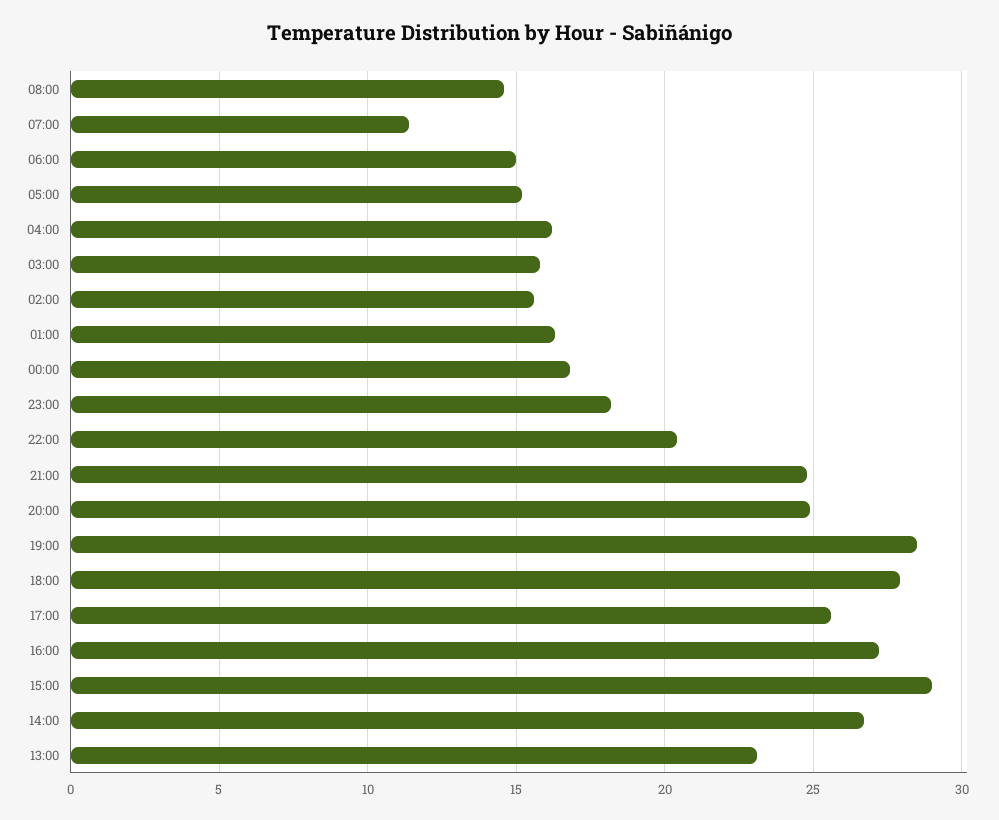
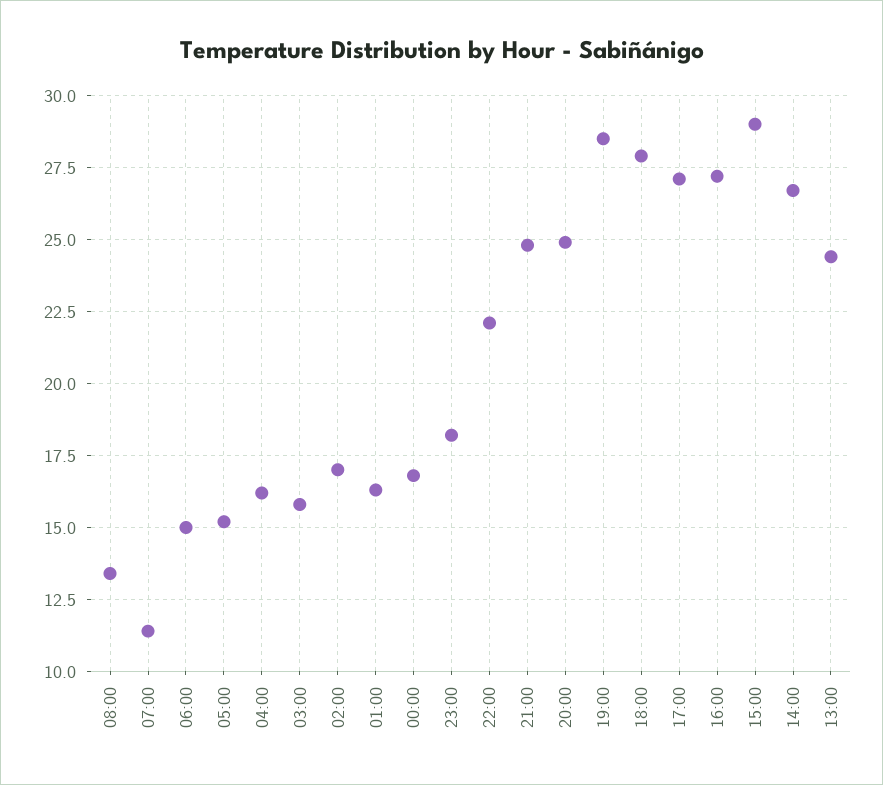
  {
-   "08:00": 14.5,
+   "08:00": 13.5,
    "07:00": 11.5,
    "06:00": 15,
    "05:00": 15,
    "04:00": 16,
    "03:00": 16,
-   "02:00": 15.5,
+   "02:00": 17,
    "01:00": 16.5,
    "00:00": 17,
    "23:00": 18,
-   "22:00": 20.5,
+   "22:00": 22,
    "21:00": 25,
    "20:00": 25,
    "19:00": 28.5,
    "18:00": 28,
-   "17:00": 25.5,
+   "17:00": 27,
    "16:00": 27,
    "15:00": 29,
    "14:00": 26.5,
-   "13:00": 23
+   "13:00": 24.5
  }

